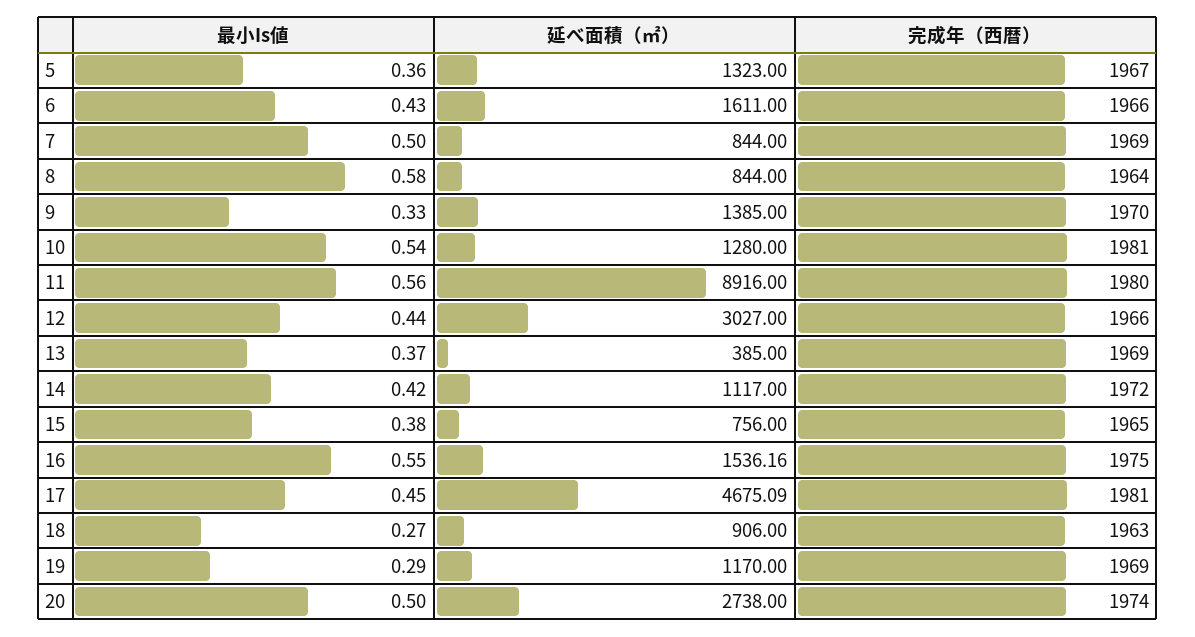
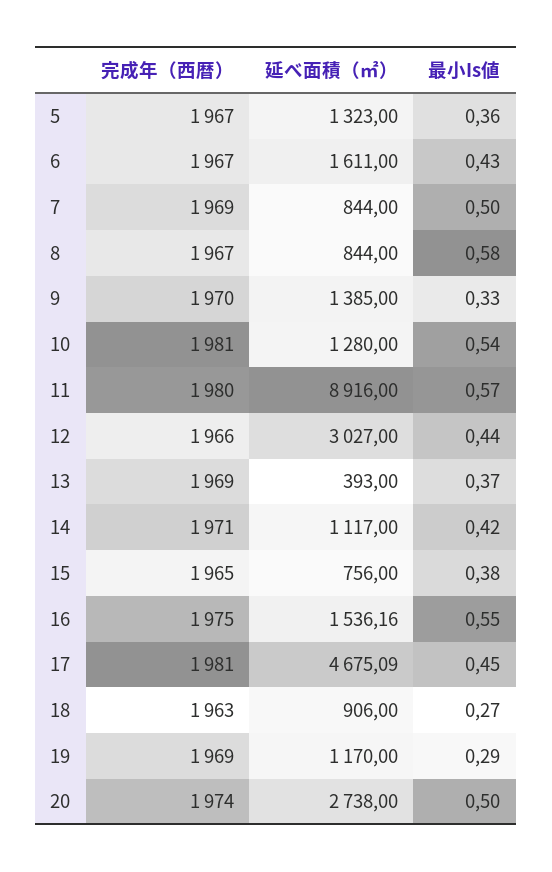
  {
    "最小Is値": {
      "5": 0.36,
      "6": 0.43,
      "7": 0.5,
      "8": 0.58,
      "9": 0.33,
      "10": 0.54,
-     "11": 0.56,
+     "11": 0.57,
      "12": 0.44,
      "13": 0.37,
      "14": 0.42,
      "15": 0.38,
      "16": 0.55,
      "17": 0.45,
      "18": 0.27,
      "19": 0.29,
      "20": 0.5
    },
    "延べ面積（㎡）": {
      "5": 1323,
      "6": 1611,
      "7": 844,
      "8": 844,
      "9": 1385,
      "10": 1280,
      "11": 8916,
      "12": 3027,
-     "13": 385,
+     "13": 393,
      "14": 1117,
      "15": 756,
      "16": 1536.16,
      "17": 4675.09,
      "18": 906,
      "19": 1170,
      "20": 2738
    },
    "完成年（西暦）": {
      "5": 1967,
-     "6": 1966,
+     "6": 1967,
      "7": 1969,
-     "8": 1964,
+     "8": 1967,
      "9": 1970,
      "10": 1981,
      "11": 1980,
      "12": 1966,
      "13": 1969,
-     "14": 1972,
+     "14": 1971,
      "15": 1965,
      "16": 1975,
      "17": 1981,
      "18": 1963,
      "19": 1969,
      "20": 1974
    }
  }

